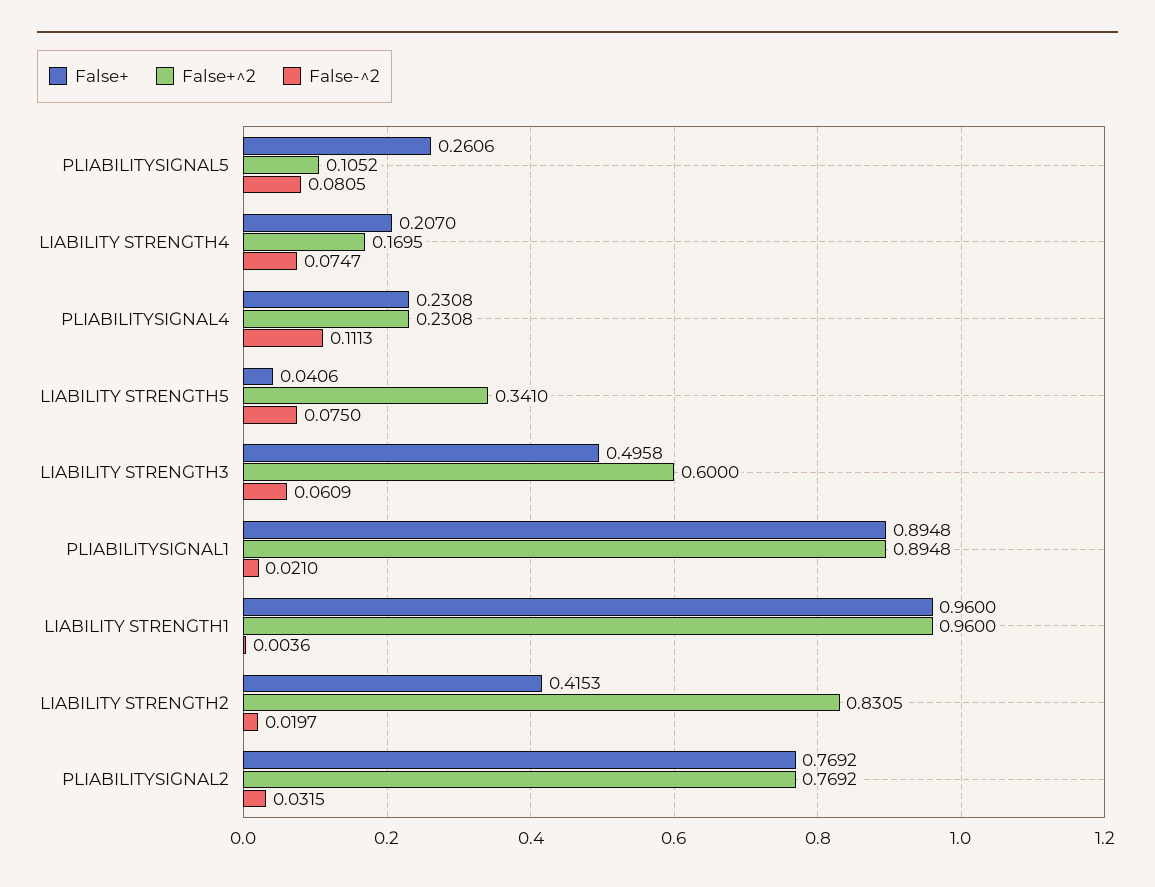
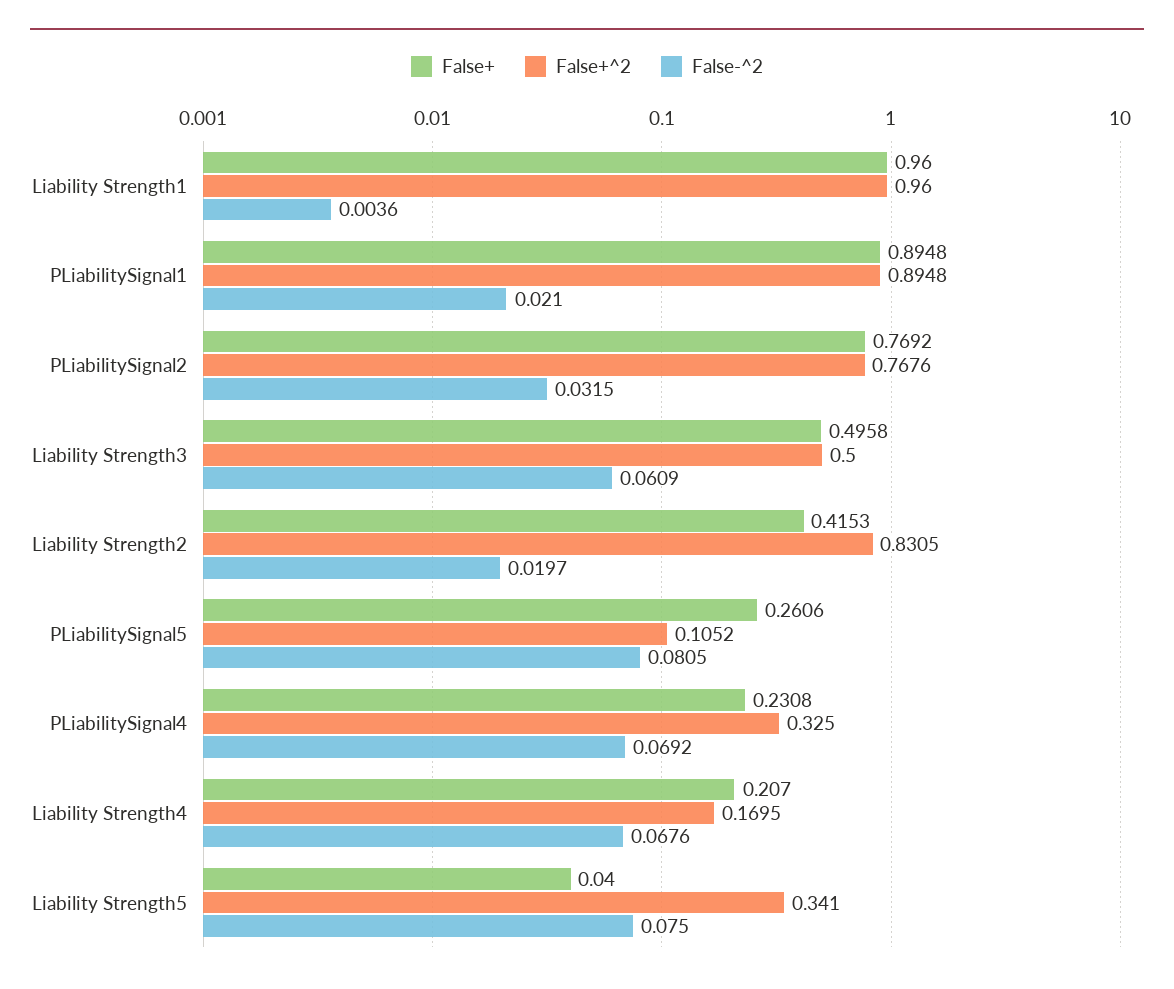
  {
    "False+": {
      "PLIABILITYSIGNAL5": 0.2606,
      "LIABILITY STRENGTH4": 0.207,
      "PLIABILITYSIGNAL4": 0.2308,
-     "LIABILITY STRENGTH5": 0.0406,
+     "LIABILITY STRENGTH5": 0.04,
      "LIABILITY STRENGTH3": 0.4958,
      "PLIABILITYSIGNAL1": 0.8948,
      "LIABILITY STRENGTH1": 0.96,
      "LIABILITY STRENGTH2": 0.4153,
      "PLIABILITYSIGNAL2": 0.7692
    },
    "False+^2": {
      "PLIABILITYSIGNAL5": 0.1052,
      "LIABILITY STRENGTH4": 0.1695,
-     "PLIABILITYSIGNAL4": 0.2308,
+     "PLIABILITYSIGNAL4": 0.325,
      "LIABILITY STRENGTH5": 0.341,
-     "LIABILITY STRENGTH3": 0.6,
+     "LIABILITY STRENGTH3": 0.5,
      "PLIABILITYSIGNAL1": 0.8948,
      "LIABILITY STRENGTH1": 0.96,
      "LIABILITY STRENGTH2": 0.8305,
-     "PLIABILITYSIGNAL2": 0.7692
+     "PLIABILITYSIGNAL2": 0.7676
    },
    "False-^2": {
      "PLIABILITYSIGNAL5": 0.0805,
-     "LIABILITY STRENGTH4": 0.0747,
+     "LIABILITY STRENGTH4": 0.0676,
-     "PLIABILITYSIGNAL4": 0.1113,
+     "PLIABILITYSIGNAL4": 0.0692,
      "LIABILITY STRENGTH5": 0.075,
      "LIABILITY STRENGTH3": 0.0609,
      "PLIABILITYSIGNAL1": 0.021,
      "LIABILITY STRENGTH1": 0.0036,
      "LIABILITY STRENGTH2": 0.0197,
      "PLIABILITYSIGNAL2": 0.0315
    }
  }

